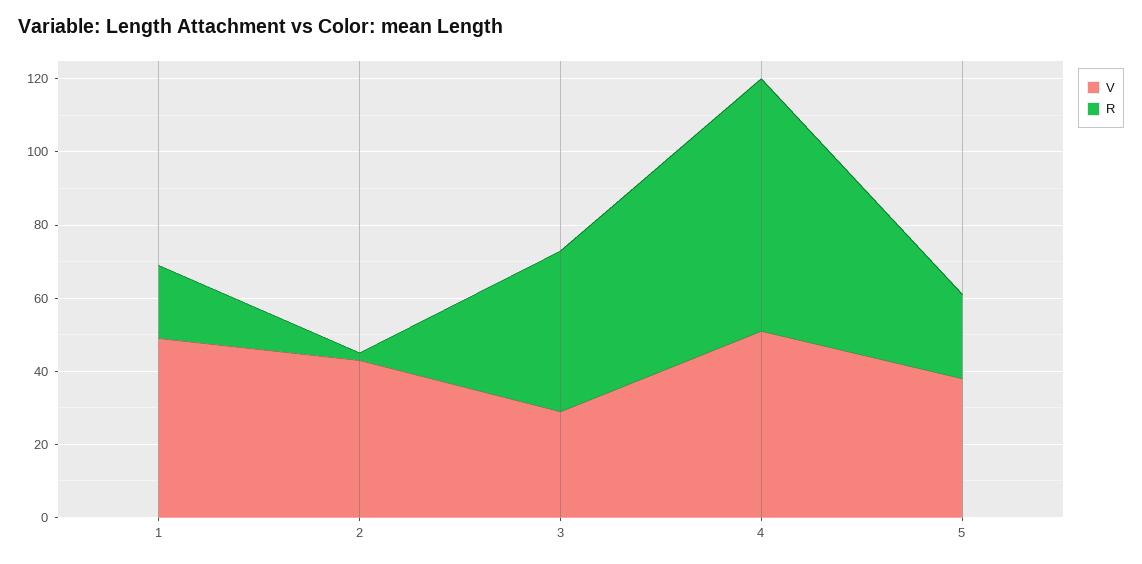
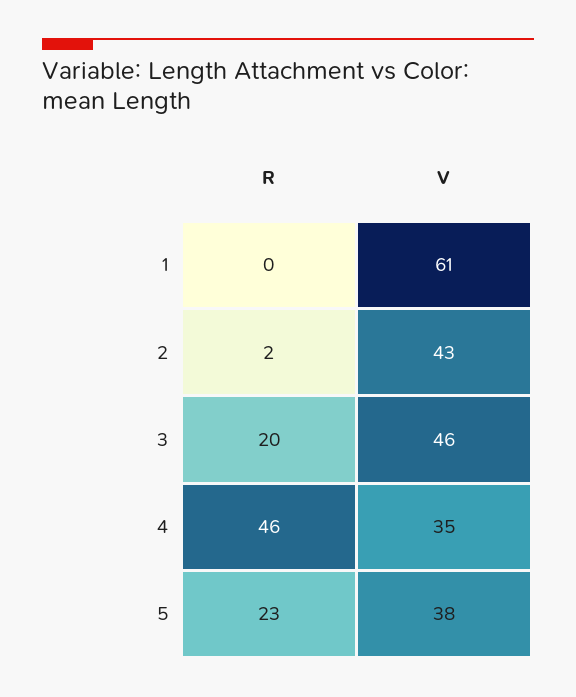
  {
    "V": {
-     "1": 50,
+     "1": 61,
      "2": 43,
-     "3": 30,
+     "3": 46,
-     "4": 50,
+     "4": 35,
      "5": 38
    },
    "R": {
-     "1": 20,
+     "1": 0,
      "2": 2,
-     "3": 45,
+     "3": 20,
-     "4": 70,
+     "4": 46,
      "5": 23
    }
  }

